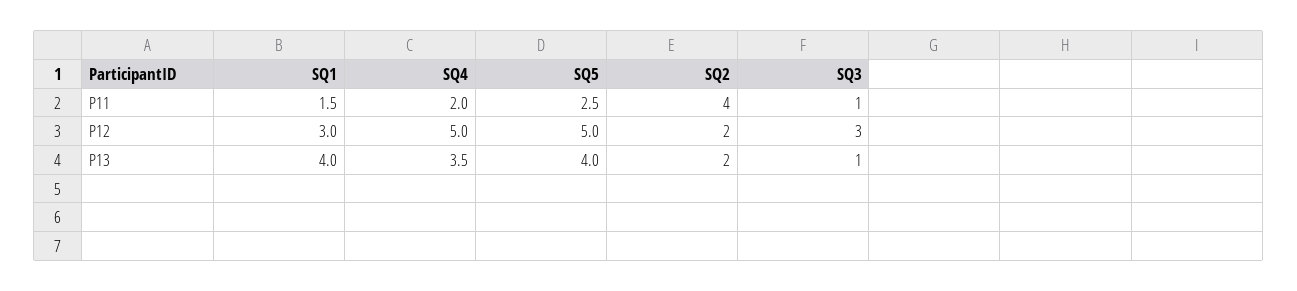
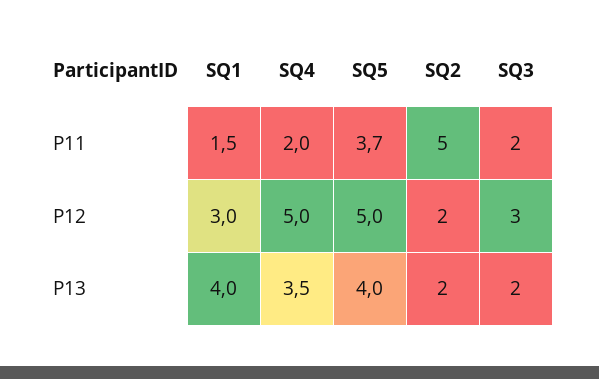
  {
    "SQ1": {
      "P11": 1.5,
      "P12": 3,
      "P13": 4
    },
    "SQ4": {
      "P11": 2,
      "P12": 5,
      "P13": 3.5
    },
    "SQ5": {
-     "P11": 2.5,
+     "P11": 3.7,
      "P12": 5,
      "P13": 4
    },
    "SQ2": {
-     "P11": 4,
+     "P11": 5,
      "P12": 2,
      "P13": 2
    },
    "SQ3": {
-     "P11": 1,
+     "P11": 2,
      "P12": 3,
-     "P13": 1
+     "P13": 2
    }
  }

